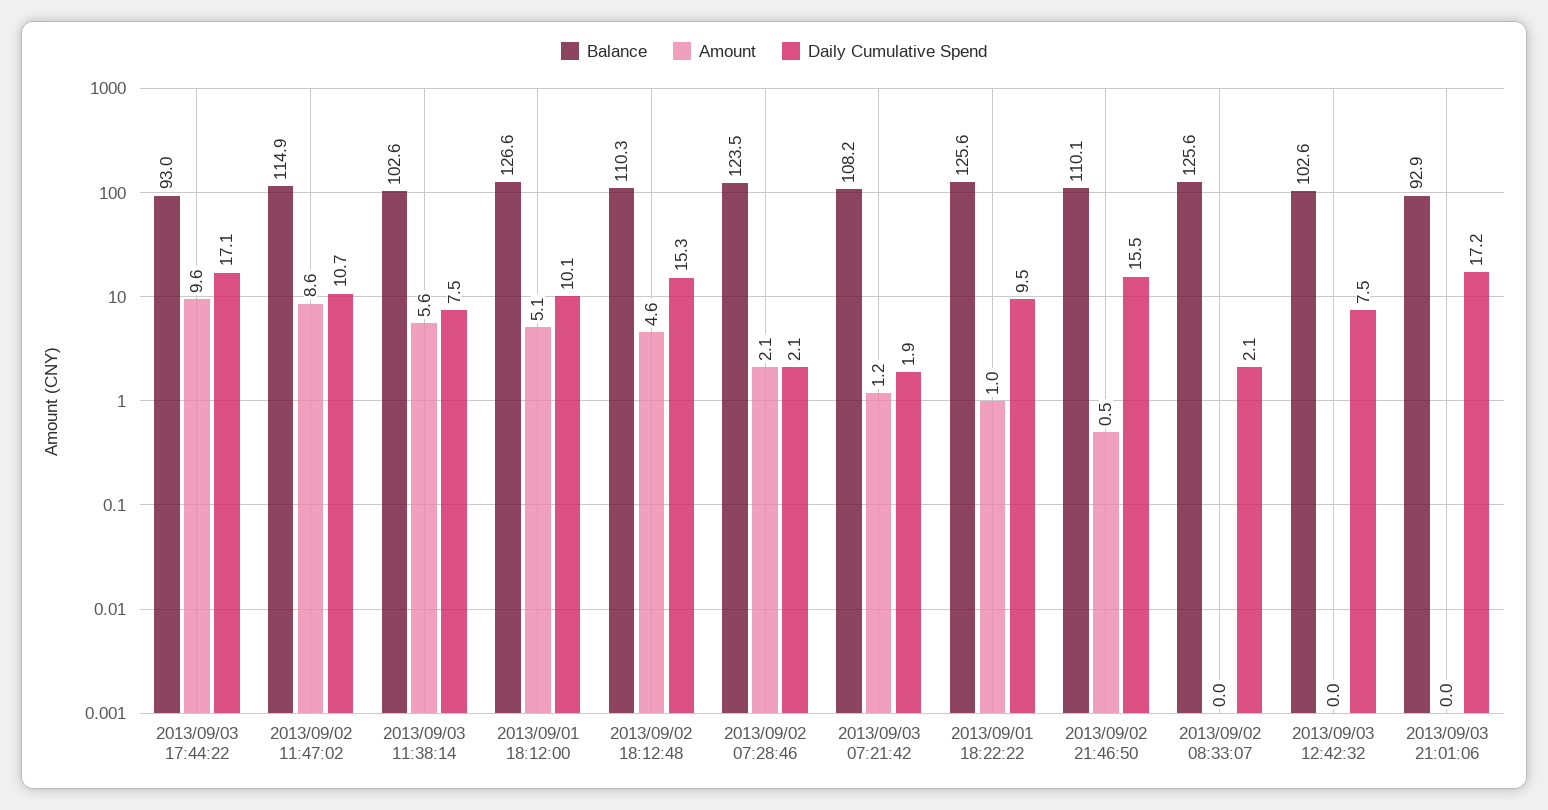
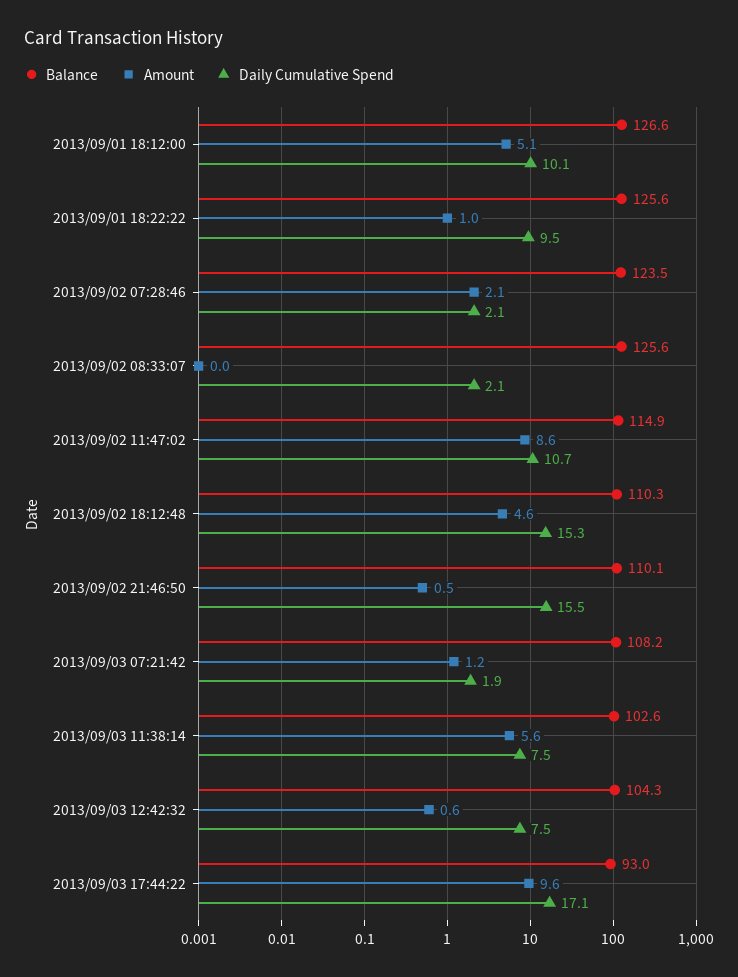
  {
    "Balance": {
      "2013/09/03 17:44:22": 93,
      "2013/09/02 11:47:02": 114.9,
      "2013/09/03 11:38:14": 102.6,
      "2013/09/01 18:12:00": 126.6,
      "2013/09/02 18:12:48": 110.3,
      "2013/09/02 07:28:46": 123.5,
      "2013/09/03 07:21:42": 108.2,
      "2013/09/01 18:22:22": 125.6,
      "2013/09/02 21:46:50": 110.1,
      "2013/09/02 08:33:07": 125.6,
-     "2013/09/03 12:42:32": 102.6,
+     "2013/09/03 12:42:32": 104.3
-     "2013/09/03 21:01:06": 92.9
    },
    "Amount": {
      "2013/09/03 17:44:22": 9.6,
      "2013/09/02 11:47:02": 8.6,
      "2013/09/03 11:38:14": 5.6,
      "2013/09/01 18:12:00": 5.1,
      "2013/09/02 18:12:48": 4.6,
      "2013/09/02 07:28:46": 2.1,
      "2013/09/03 07:21:42": 1.2,
      "2013/09/01 18:22:22": 1,
      "2013/09/02 21:46:50": 0.5,
      "2013/09/02 08:33:07": 0,
-     "2013/09/03 12:42:32": 0,
+     "2013/09/03 12:42:32": 0.6
-     "2013/09/03 21:01:06": 0
    },
    "Daily Cumulative Spend": {
      "2013/09/03 17:44:22": 17.1,
      "2013/09/02 11:47:02": 10.7,
      "2013/09/03 11:38:14": 7.5,
      "2013/09/01 18:12:00": 10.1,
      "2013/09/02 18:12:48": 15.3,
      "2013/09/02 07:28:46": 2.1,
      "2013/09/03 07:21:42": 1.9,
      "2013/09/01 18:22:22": 9.5,
      "2013/09/02 21:46:50": 15.5,
      "2013/09/02 08:33:07": 2.1,
-     "2013/09/03 12:42:32": 7.5,
+     "2013/09/03 12:42:32": 7.5
-     "2013/09/03 21:01:06": 17.2
    }
  }

